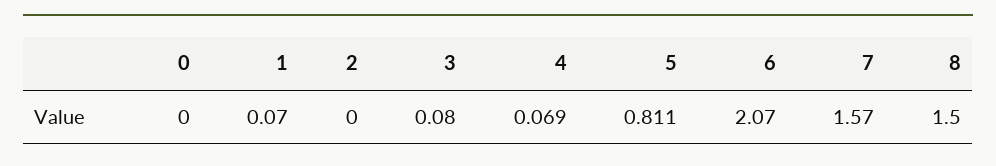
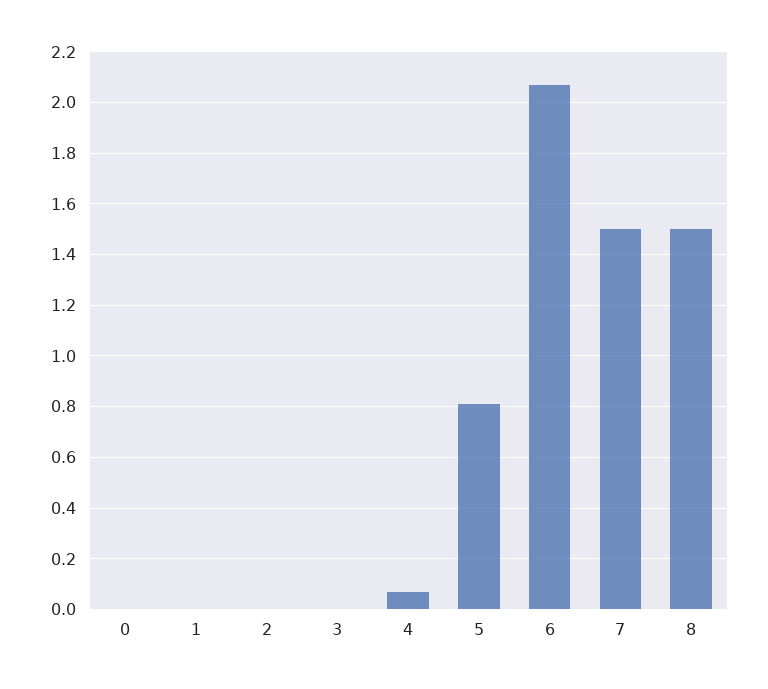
  {
    "0": 0,
-   "1": 0.07,
+   "1": 0,
    "2": 0,
-   "3": 0.08,
+   "3": 0,
    "4": 0.069,
    "5": 0.811,
    "6": 2.07,
-   "7": 1.57,
+   "7": 1.5,
    "8": 1.5
  }

